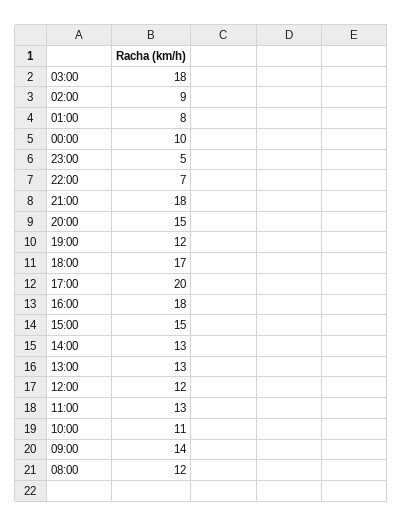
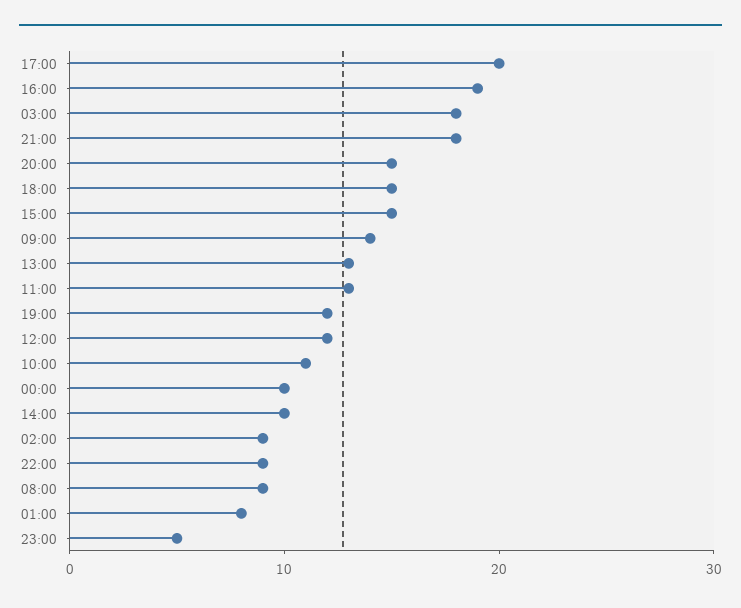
  {
    "03:00": 18,
    "02:00": 9,
    "01:00": 8,
    "00:00": 10,
    "23:00": 5,
-   "22:00": 7,
+   "22:00": 9,
    "21:00": 18,
    "20:00": 15,
    "19:00": 12,
-   "18:00": 17,
+   "18:00": 15,
    "17:00": 20,
-   "16:00": 18,
+   "16:00": 19,
    "15:00": 15,
-   "14:00": 13,
+   "14:00": 10,
    "13:00": 13,
    "12:00": 12,
    "11:00": 13,
    "10:00": 11,
    "09:00": 14,
-   "08:00": 12
+   "08:00": 9
  }

